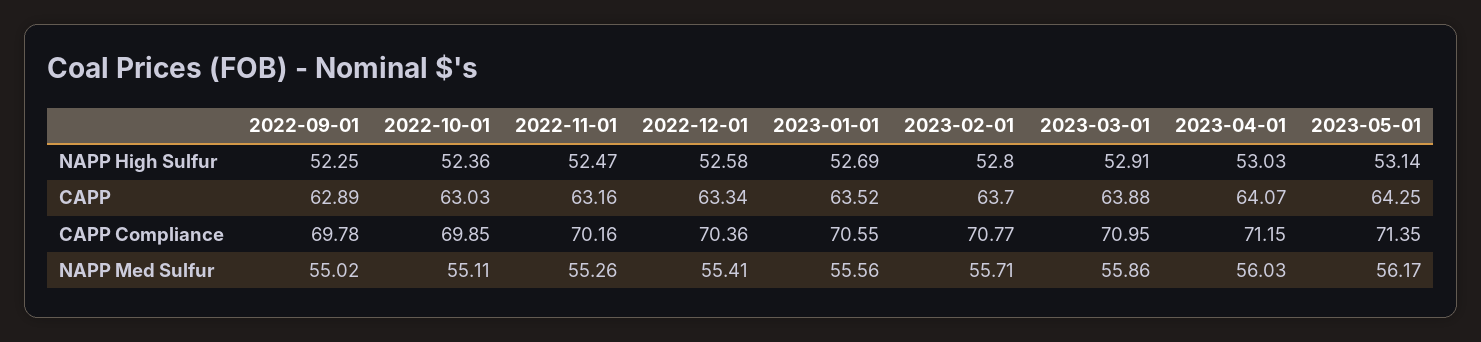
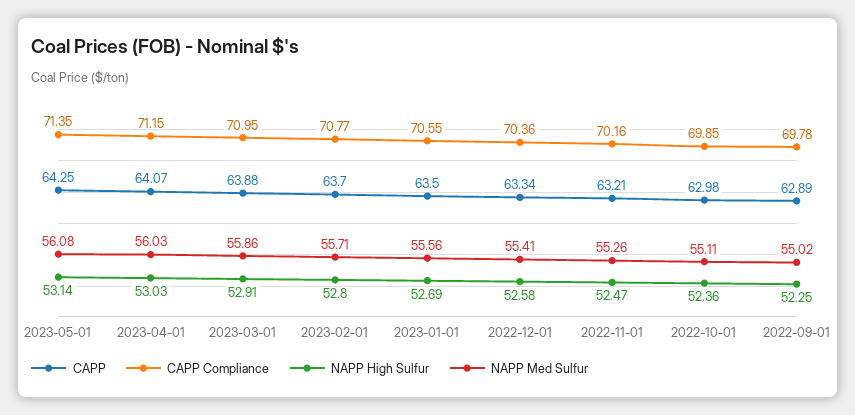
  {
    "NAPP High Sulfur": {
      "2022-09-01": 52.25,
      "2022-10-01": 52.36,
      "2022-11-01": 52.47,
      "2022-12-01": 52.58,
      "2023-01-01": 52.69,
      "2023-02-01": 52.8,
      "2023-03-01": 52.91,
      "2023-04-01": 53.03,
      "2023-05-01": 53.14
    },
    "CAPP": {
      "2022-09-01": 62.89,
-     "2022-10-01": 63.03,
+     "2022-10-01": 62.98,
-     "2022-11-01": 63.16,
+     "2022-11-01": 63.21,
      "2022-12-01": 63.34,
-     "2023-01-01": 63.52,
+     "2023-01-01": 63.5,
      "2023-02-01": 63.7,
      "2023-03-01": 63.88,
      "2023-04-01": 64.07,
      "2023-05-01": 64.25
    },
    "CAPP Compliance": {
      "2022-09-01": 69.78,
      "2022-10-01": 69.85,
      "2022-11-01": 70.16,
      "2022-12-01": 70.36,
      "2023-01-01": 70.55,
      "2023-02-01": 70.77,
      "2023-03-01": 70.95,
      "2023-04-01": 71.15,
      "2023-05-01": 71.35
    },
    "NAPP Med Sulfur": {
      "2022-09-01": 55.02,
      "2022-10-01": 55.11,
      "2022-11-01": 55.26,
      "2022-12-01": 55.41,
      "2023-01-01": 55.56,
      "2023-02-01": 55.71,
      "2023-03-01": 55.86,
      "2023-04-01": 56.03,
-     "2023-05-01": 56.17
+     "2023-05-01": 56.08
    }
  }

